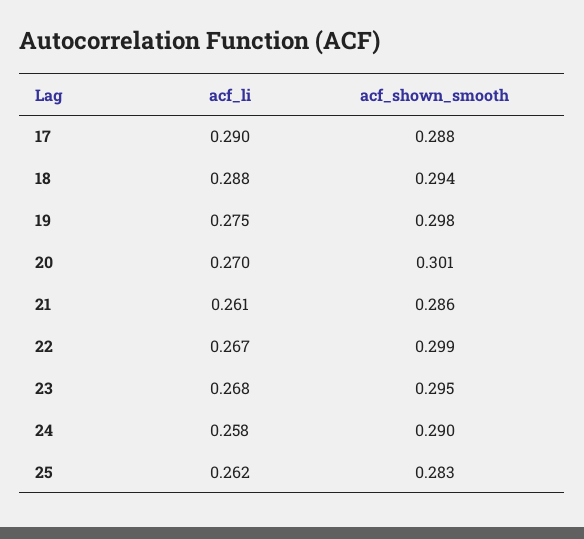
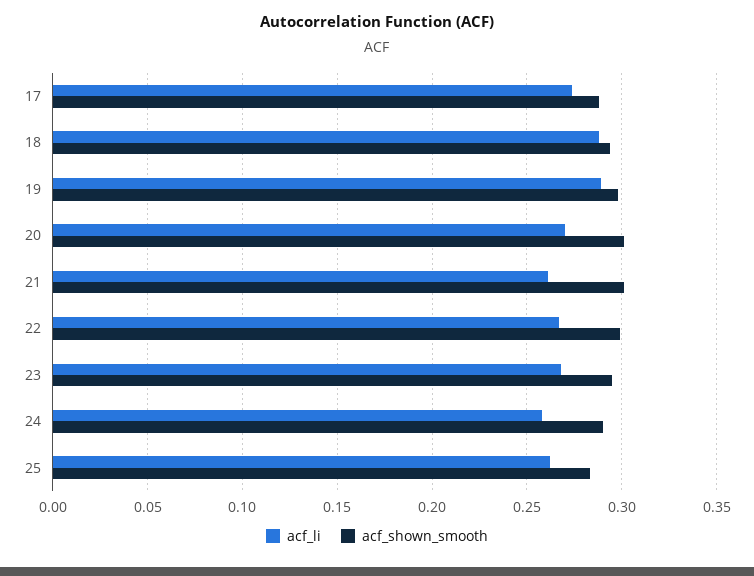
  {
    "acf_li": {
-     "17": 0.29,
+     "17": 0.275,
      "18": 0.288,
-     "19": 0.275,
+     "19": 0.29,
      "20": 0.27,
      "21": 0.261,
      "22": 0.267,
      "23": 0.268,
      "24": 0.258,
      "25": 0.262
    },
    "acf_shown_smooth": {
      "17": 0.288,
      "18": 0.294,
      "19": 0.298,
      "20": 0.301,
-     "21": 0.286,
+     "21": 0.3,
      "22": 0.299,
      "23": 0.295,
      "24": 0.29,
      "25": 0.283
    }
  }

